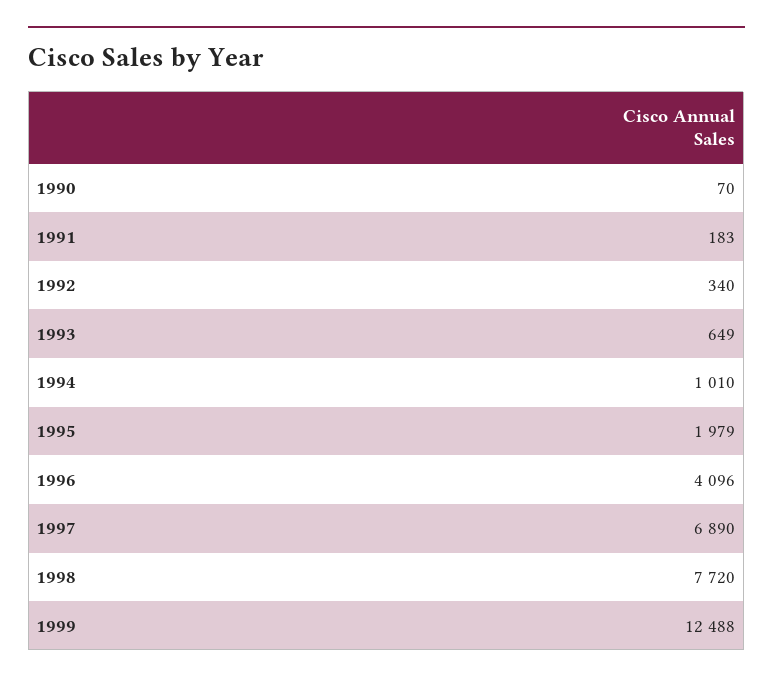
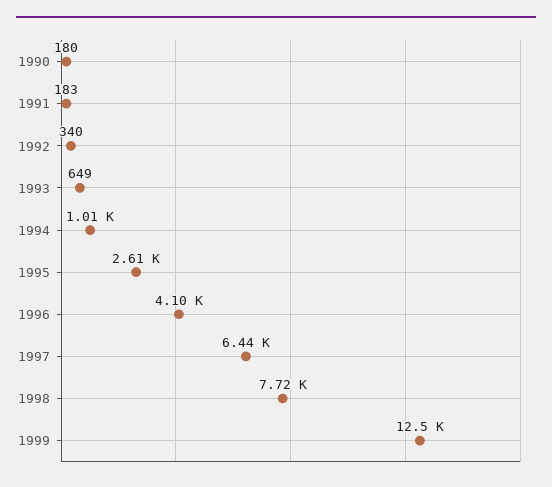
  {
-   "1990": 70,
+   "1990": 180,
    "1991": 183,
    "1992": 340,
    "1993": 649,
    "1994": 1010,
-   "1995": 1979,
+   "1995": 2610,
    "1996": 4096,
-   "1997": 6890,
+   "1997": 6440,
    "1998": 7720,
    "1999": 12488
  }

